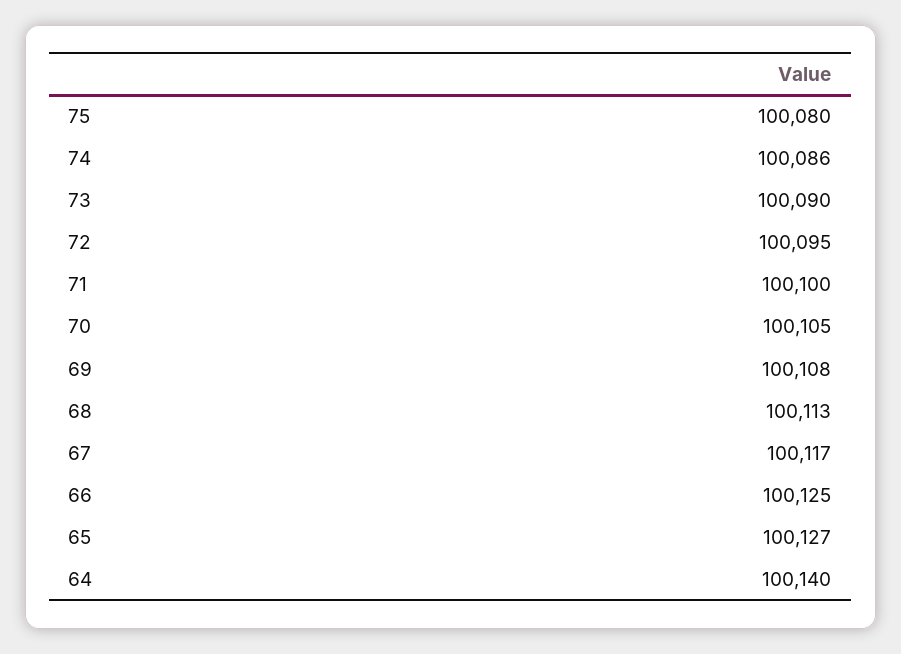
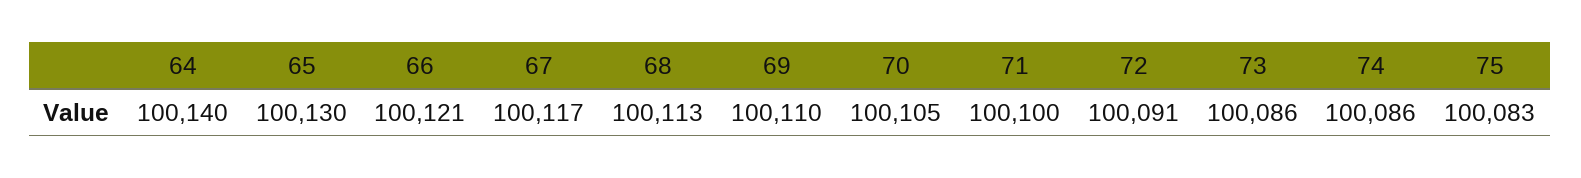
  {
-   "75": 100080,
+   "75": 100083,
    "74": 100086,
-   "73": 100090,
+   "73": 100086,
-   "72": 100095,
+   "72": 100091,
    "71": 100100,
    "70": 100105,
-   "69": 100108,
+   "69": 100110,
    "68": 100113,
    "67": 100117,
-   "66": 100125,
+   "66": 100121,
-   "65": 100127,
+   "65": 100130,
    "64": 100140
  }

